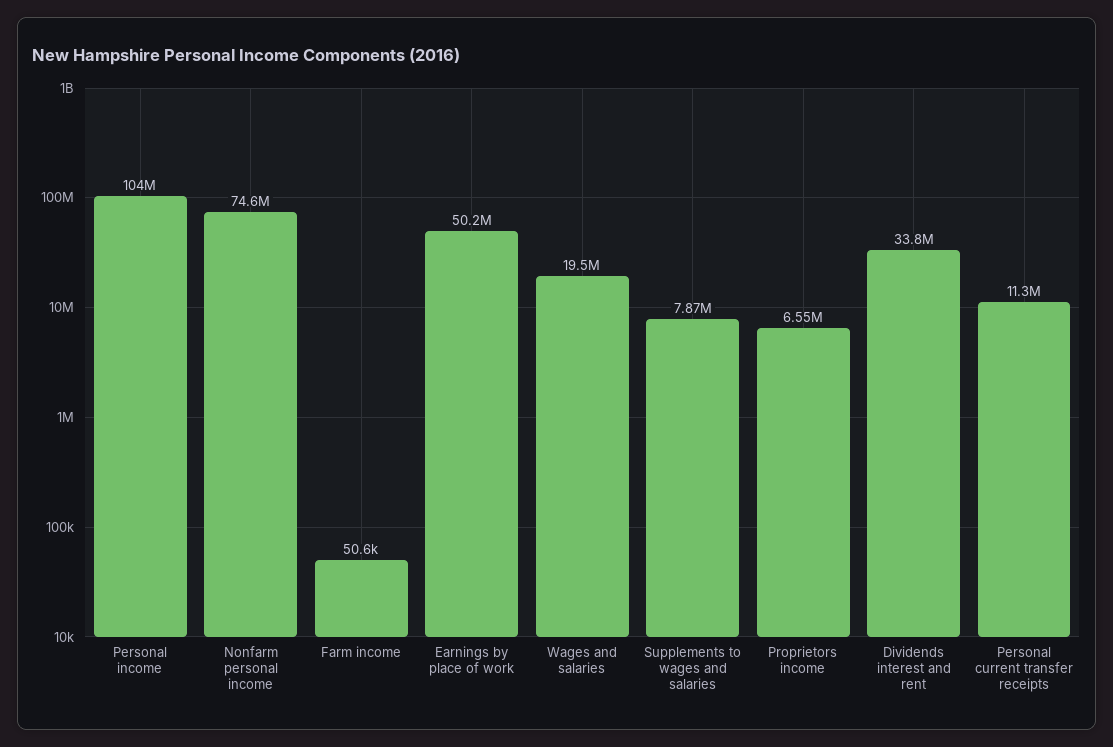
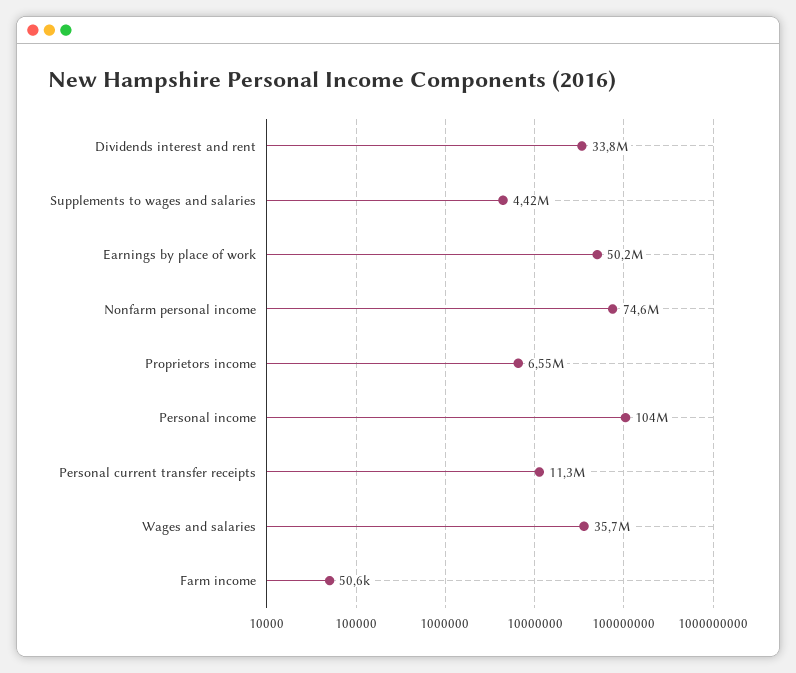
  {
    "Personal income": 104000000,
    "Nonfarm personal income": 74600000,
    "Farm income": 50600,
    "Earnings by place of work": 50200000,
-   "Wages and salaries": 19500000,
+   "Wages and salaries": 35700000,
-   "Supplements to wages and salaries": 7870000,
+   "Supplements to wages and salaries": 4420000,
    "Proprietors income": 6550000,
    "Dividends interest and rent": 33800000,
    "Personal current transfer receipts": 11300000
  }

